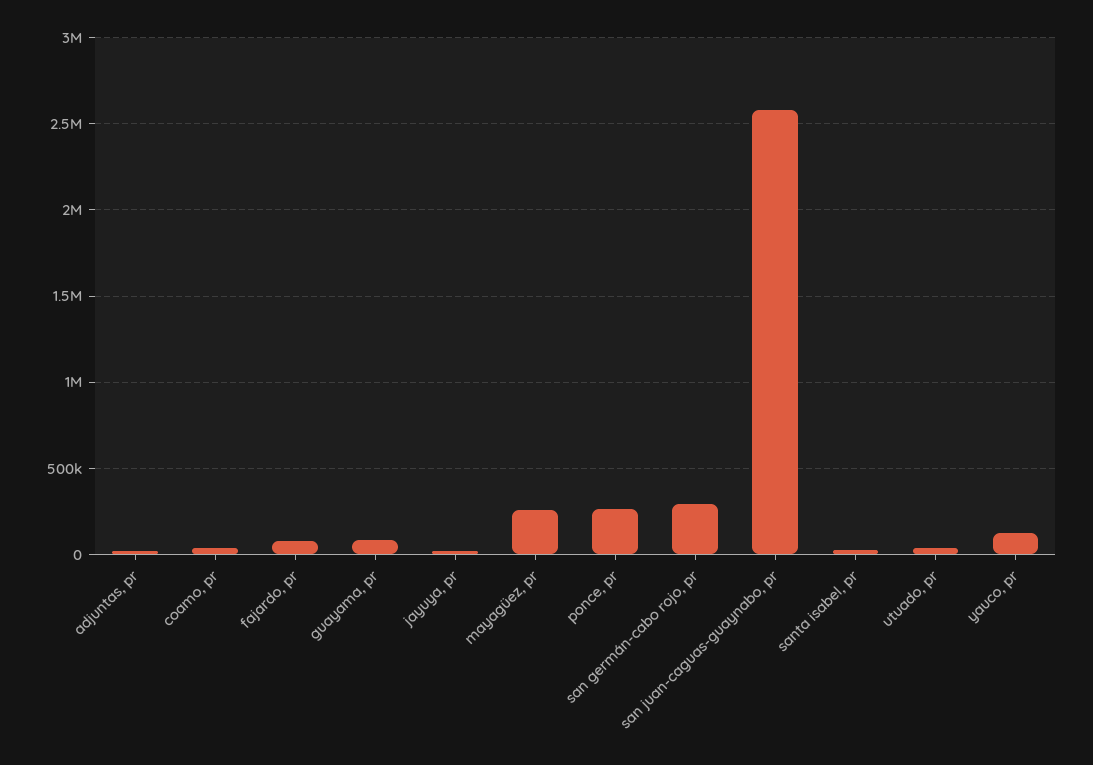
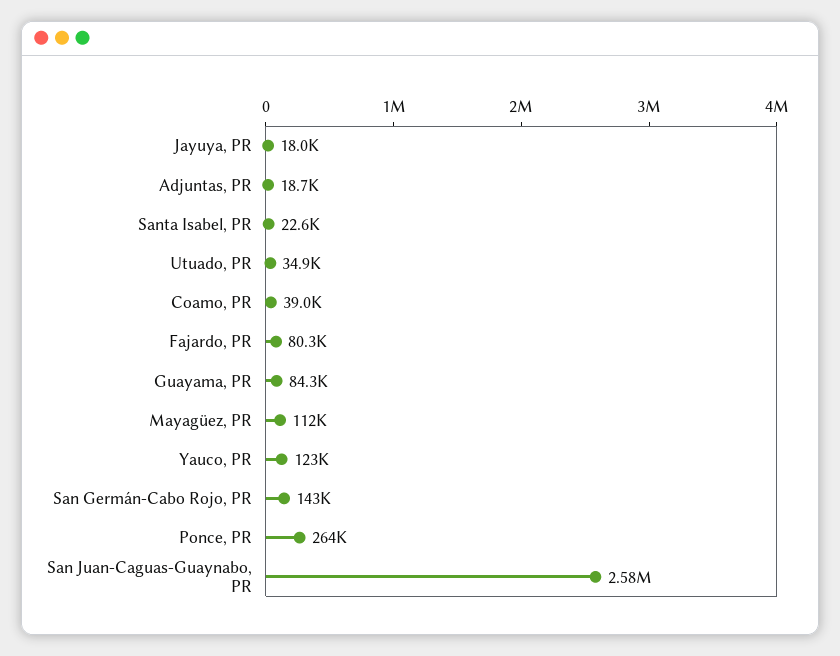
  {
    "adjuntas, pr": 18700,
    "coamo, pr": 39000,
    "fajardo, pr": 80300,
    "guayama, pr": 84300,
    "jayuya, pr": 18000,
-   "mayagüez, pr": 250000,
+   "mayagüez, pr": 112000,
    "ponce, pr": 264000,
-   "san germán-cabo rojo, pr": 300000,
+   "san germán-cabo rojo, pr": 143000,
    "san juan-caguas-guaynabo, pr": 2580000,
    "santa isabel, pr": 22600,
    "utuado, pr": 34900,
    "yauco, pr": 123000
  }

